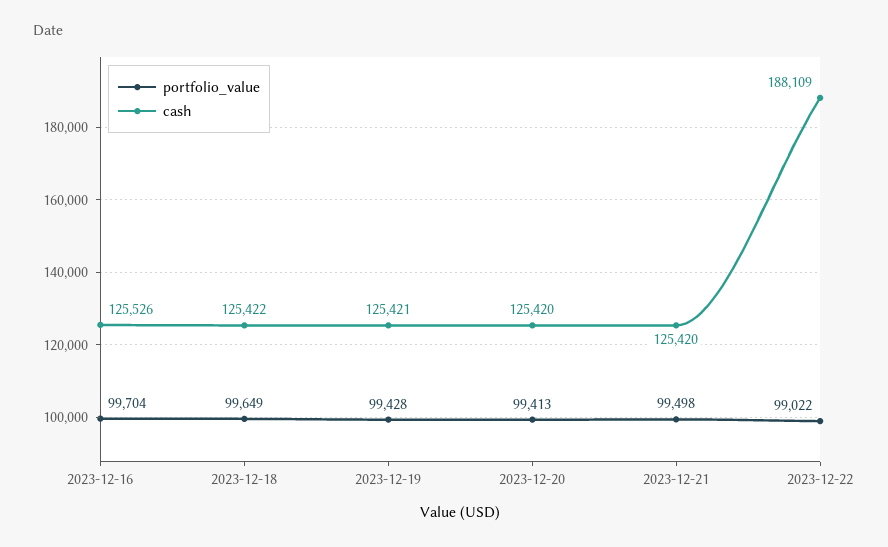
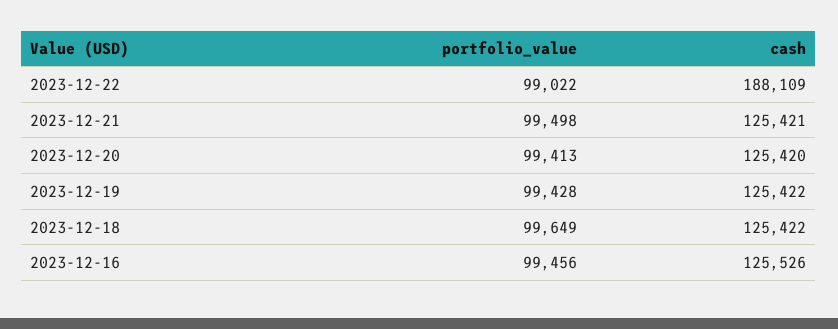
  {
    "portfolio_value": {
-     "2023-12-16": 99704,
+     "2023-12-16": 99456,
      "2023-12-18": 99649,
      "2023-12-19": 99428,
      "2023-12-20": 99413,
      "2023-12-21": 99498,
      "2023-12-22": 99022
    },
    "cash": {
      "2023-12-16": 125526,
      "2023-12-18": 125422,
-     "2023-12-19": 125421,
+     "2023-12-19": 125422,
      "2023-12-20": 125420,
-     "2023-12-21": 125420,
+     "2023-12-21": 125421,
      "2023-12-22": 188109
    }
  }

